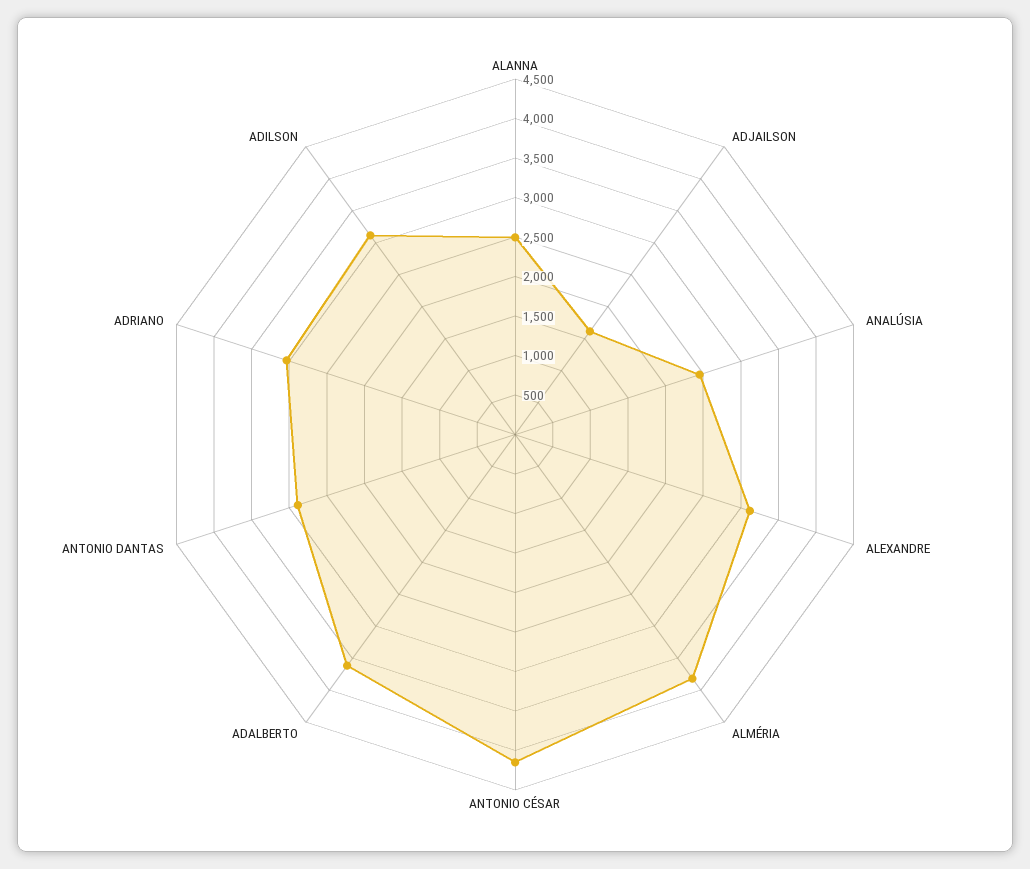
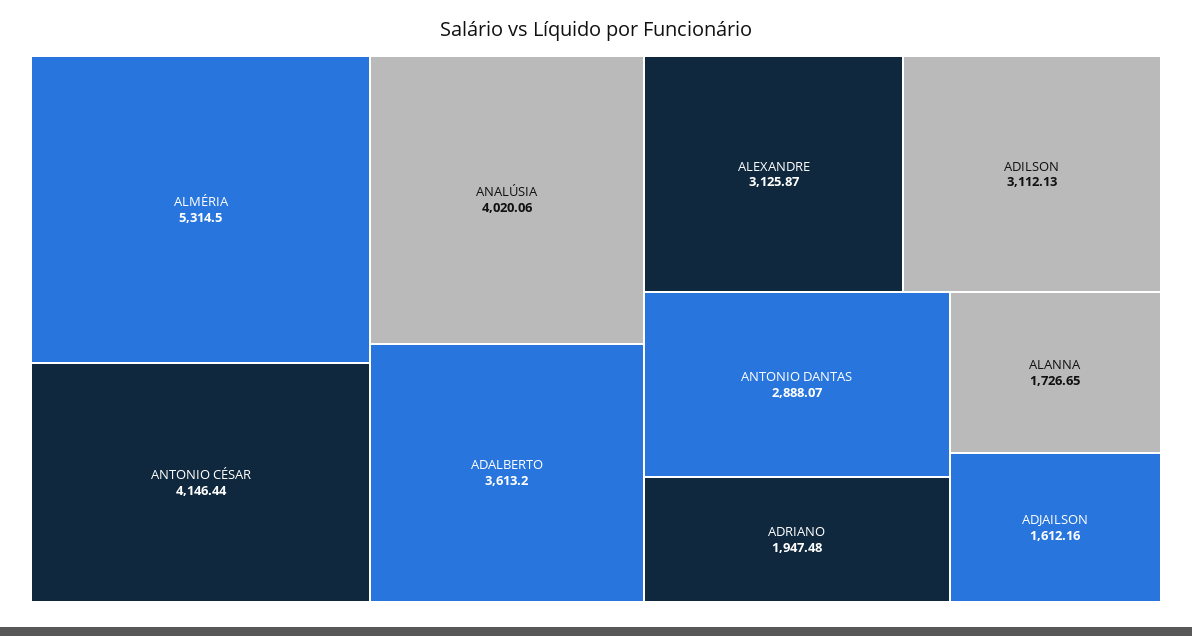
  {
-   "ALANNA": 2500,
+   "ALANNA": 1726.65,
    "ADJAILSON": 1612.16,
-   "ANALÚSIA": 2500,
+   "ANALÚSIA": 4020.06,
    "ALEXANDRE": 3125.87,
-   "ALMÉRIA": 3750,
+   "ALMÉRIA": 5314.5,
    "ANTONIO CÉSAR": 4146.44,
    "ADALBERTO": 3613.2,
    "ANTONIO DANTAS": 2888.07,
-   "ADRIANO": 3000,
+   "ADRIANO": 1947.48,
    "ADILSON": 3112.13
  }

